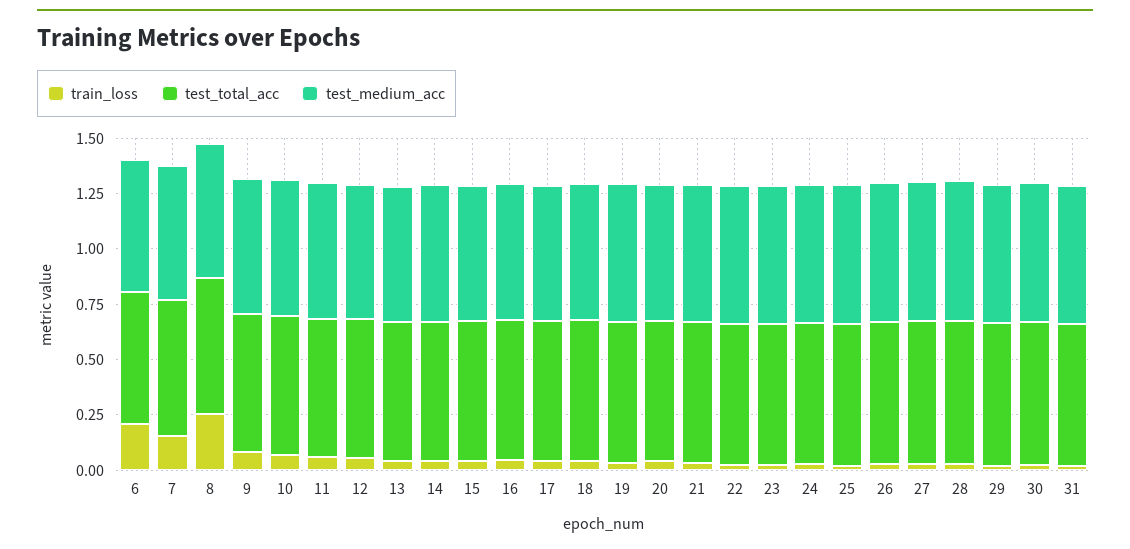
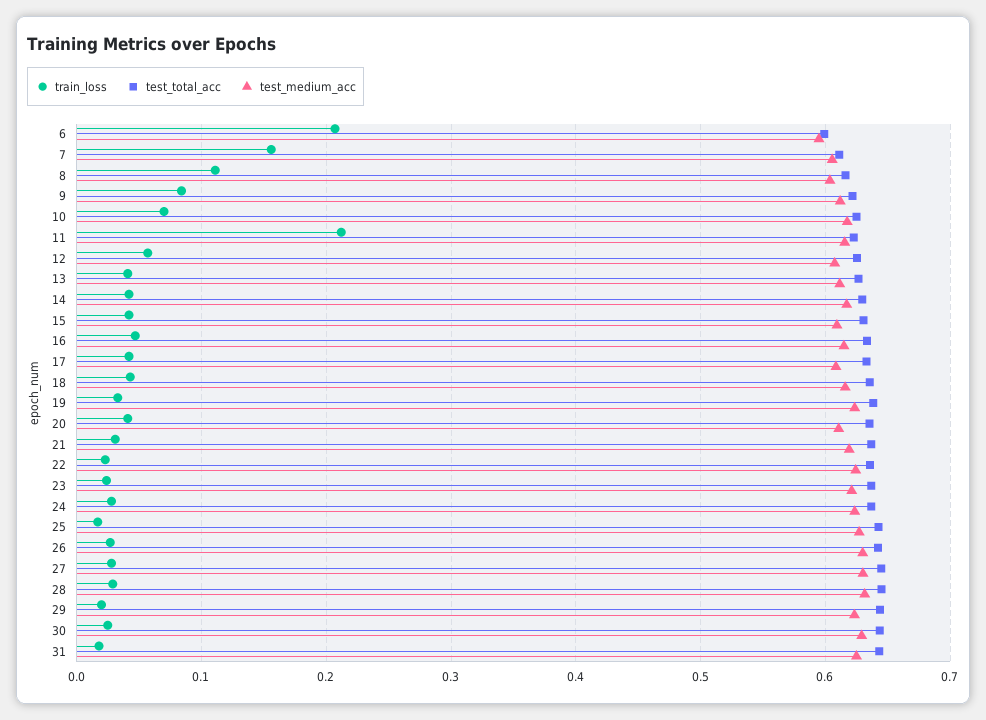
  {
    "train_loss": {
      "6": 0.21,
      "7": 0.16,
-     "8": 0.25,
+     "8": 0.11,
      "9": 0.08,
      "10": 0.07,
-     "11": 0.05,
+     "11": 0.21,
      "12": 0.06,
      "13": 0.04,
      "14": 0.04,
      "15": 0.04,
      "16": 0.05,
      "17": 0.04,
      "18": 0.04,
      "19": 0.03,
      "20": 0.04,
      "21": 0.03,
      "22": 0.02,
      "23": 0.02,
      "24": 0.03,
      "25": 0.02,
      "26": 0.03,
      "27": 0.03,
      "28": 0.03,
      "29": 0.02,
      "30": 0.03,
      "31": 0.02
    },
    "test_total_acc": {
      "6": 0.6,
      "7": 0.61,
      "8": 0.62,
      "9": 0.62,
      "10": 0.62,
      "11": 0.62,
      "12": 0.63,
      "13": 0.63,
      "14": 0.63,
      "15": 0.63,
      "16": 0.63,
      "17": 0.63,
      "18": 0.64,
      "19": 0.64,
      "20": 0.64,
      "21": 0.64,
      "22": 0.64,
      "23": 0.64,
      "24": 0.64,
      "25": 0.64,
      "26": 0.64,
      "27": 0.64,
      "28": 0.64,
      "29": 0.64,
      "30": 0.64,
      "31": 0.64
    },
    "test_medium_acc": {
      "6": 0.59,
      "7": 0.61,
      "8": 0.6,
      "9": 0.61,
      "10": 0.62,
      "11": 0.62,
      "12": 0.61,
      "13": 0.61,
      "14": 0.62,
      "15": 0.61,
      "16": 0.61,
      "17": 0.61,
      "18": 0.62,
      "19": 0.62,
      "20": 0.61,
      "21": 0.62,
      "22": 0.62,
      "23": 0.62,
      "24": 0.62,
      "25": 0.63,
      "26": 0.63,
      "27": 0.63,
      "28": 0.63,
      "29": 0.62,
      "30": 0.63,
      "31": 0.62
    }
  }

